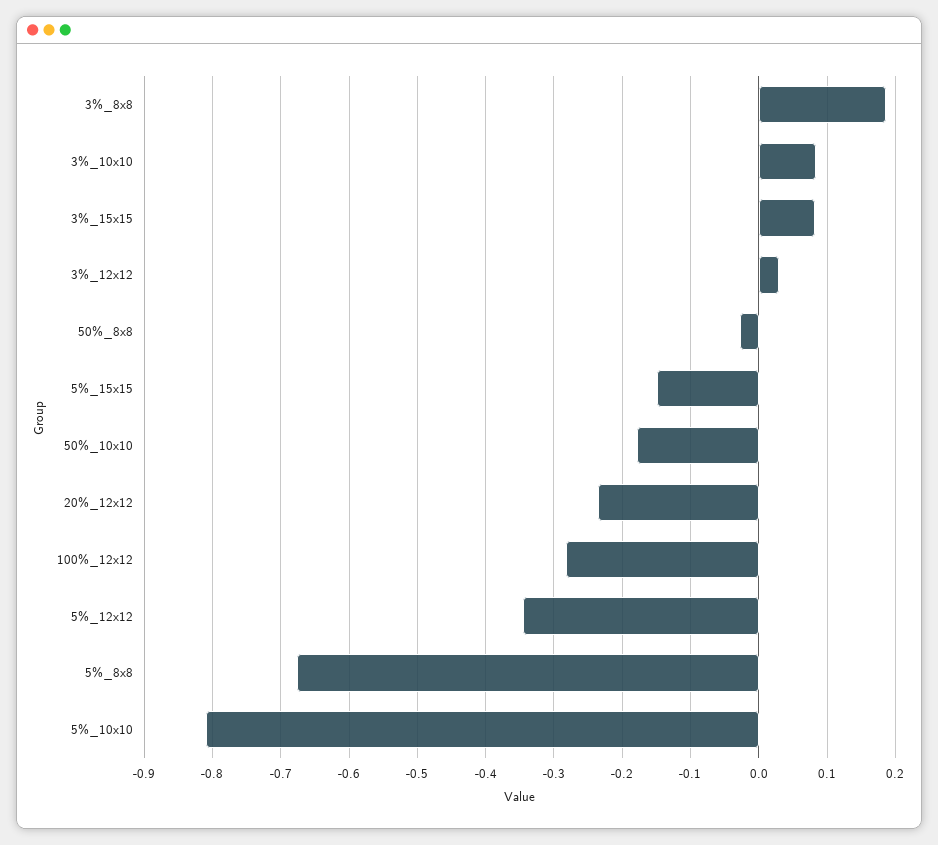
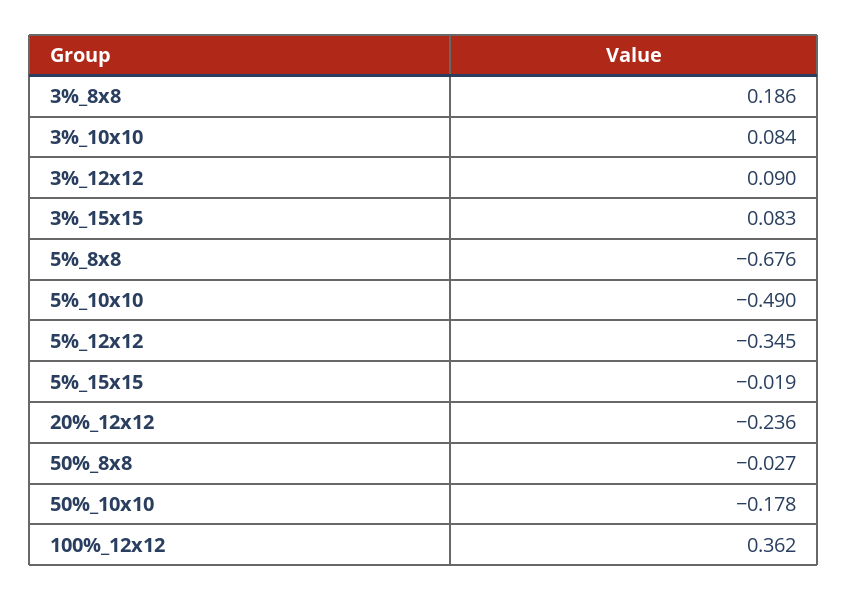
  {
    "3%_8x8": 0.186,
    "3%_10x10": 0.084,
    "3%_15x15": 0.083,
-   "3%_12x12": 0.03,
+   "3%_12x12": 0.09,
    "50%_8x8": -0.027,
-   "5%_15x15": -0.15,
+   "5%_15x15": -0.019,
    "50%_10x10": -0.178,
    "20%_12x12": -0.236,
-   "100%_12x12": -0.28,
+   "100%_12x12": 0.362,
    "5%_12x12": -0.345,
    "5%_8x8": -0.676,
-   "5%_10x10": -0.81
+   "5%_10x10": -0.49
  }

